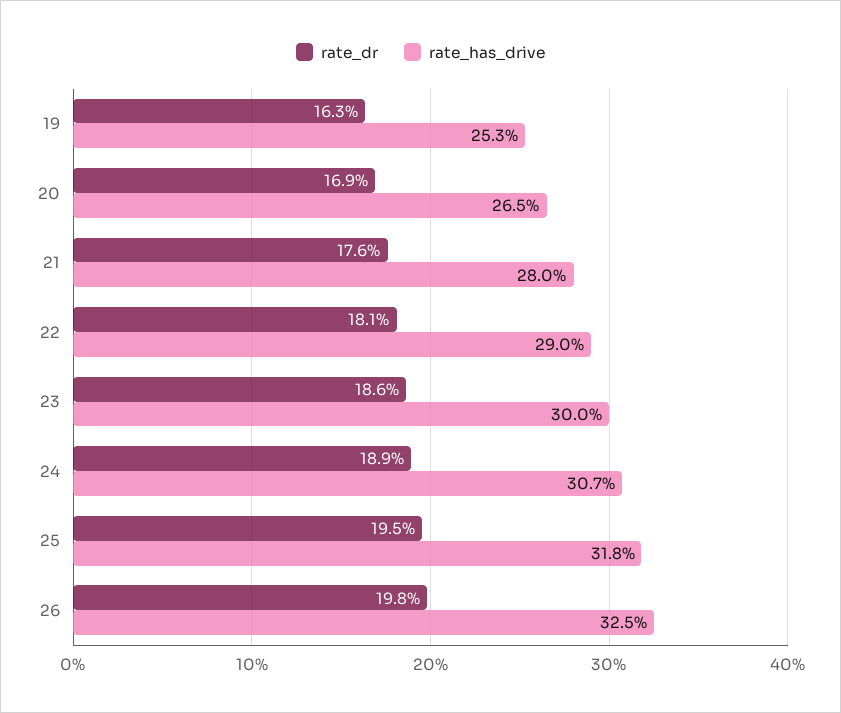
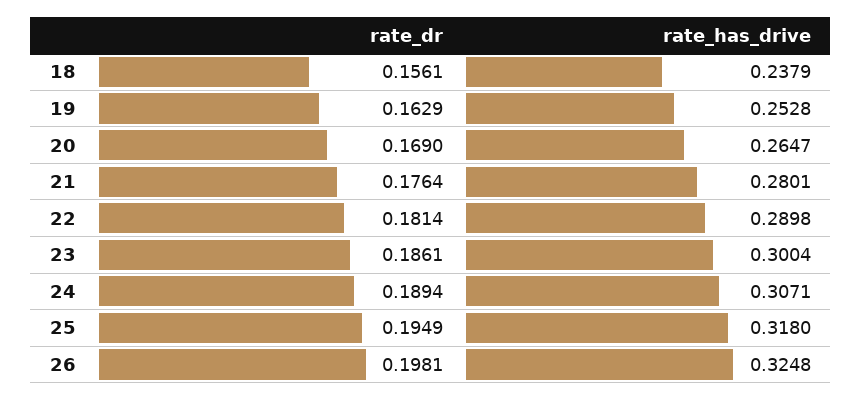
  {
    "rate_dr": {
      "19": 0.1629,
      "20": 0.169,
      "21": 0.1764,
      "22": 0.1814,
      "23": 0.1861,
      "24": 0.1894,
      "25": 0.1949,
-     "26": 0.1981
+     "26": 0.1981,
+     "18": 0.1561
    },
    "rate_has_drive": {
      "19": 0.2528,
      "20": 0.2647,
      "21": 0.2801,
      "22": 0.2898,
      "23": 0.3004,
      "24": 0.3071,
      "25": 0.318,
-     "26": 0.3248
+     "26": 0.3248,
+     "18": 0.2379
    }
  }

